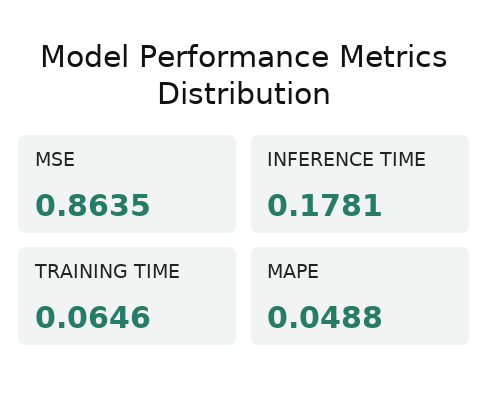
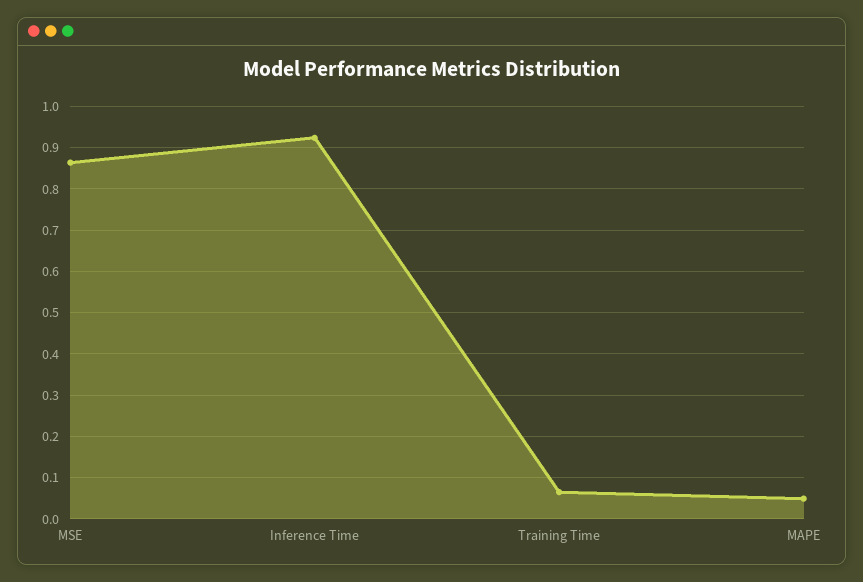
  {
    "MSE": 0.8635,
-   "INFERENCE TIME": 0.1781,
+   "INFERENCE TIME": 0.92,
    "TRAINING TIME": 0.0646,
    "MAPE": 0.0488
  }

